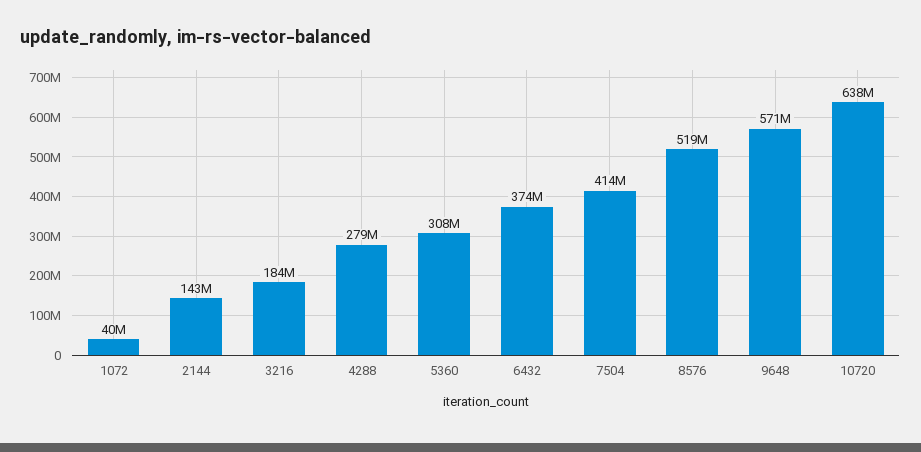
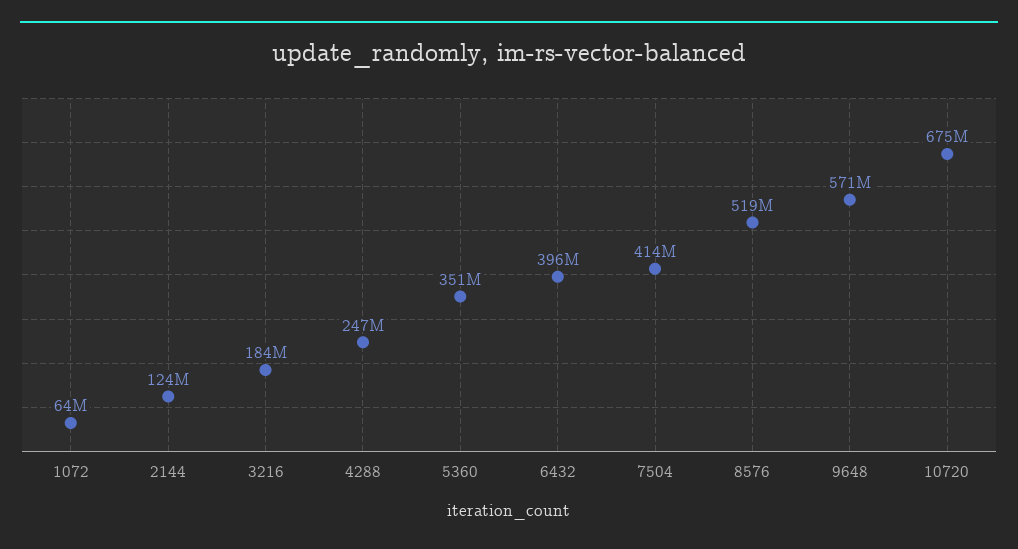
  {
-   "1072": 40000000,
+   "1072": 64000000,
-   "2144": 143000000,
+   "2144": 124000000,
    "3216": 184000000,
-   "4288": 279000000,
+   "4288": 247000000,
-   "5360": 308000000,
+   "5360": 351000000,
-   "6432": 374000000,
+   "6432": 396000000,
    "7504": 414000000,
    "8576": 519000000,
    "9648": 571000000,
-   "10720": 638000000
+   "10720": 675000000
  }

